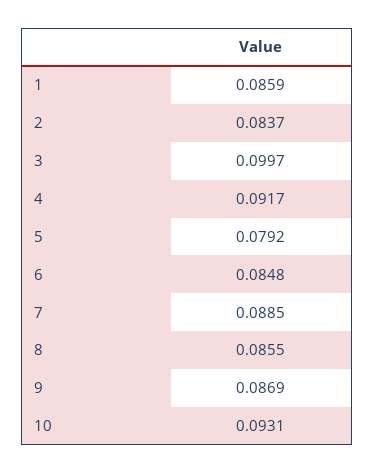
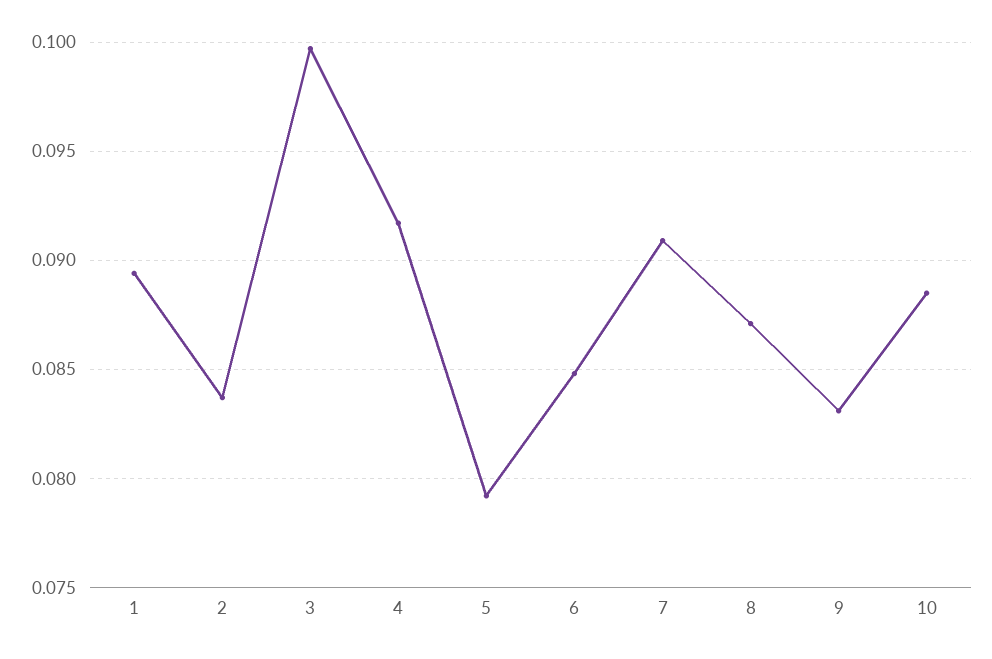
  {
-   "1": 0.0859,
+   "1": 0.0895,
    "2": 0.0837,
    "3": 0.0997,
    "4": 0.0917,
    "5": 0.0792,
    "6": 0.0848,
-   "7": 0.0885,
+   "7": 0.091,
-   "8": 0.0855,
+   "8": 0.087,
-   "9": 0.0869,
+   "9": 0.083,
-   "10": 0.0931
+   "10": 0.0885
  }

